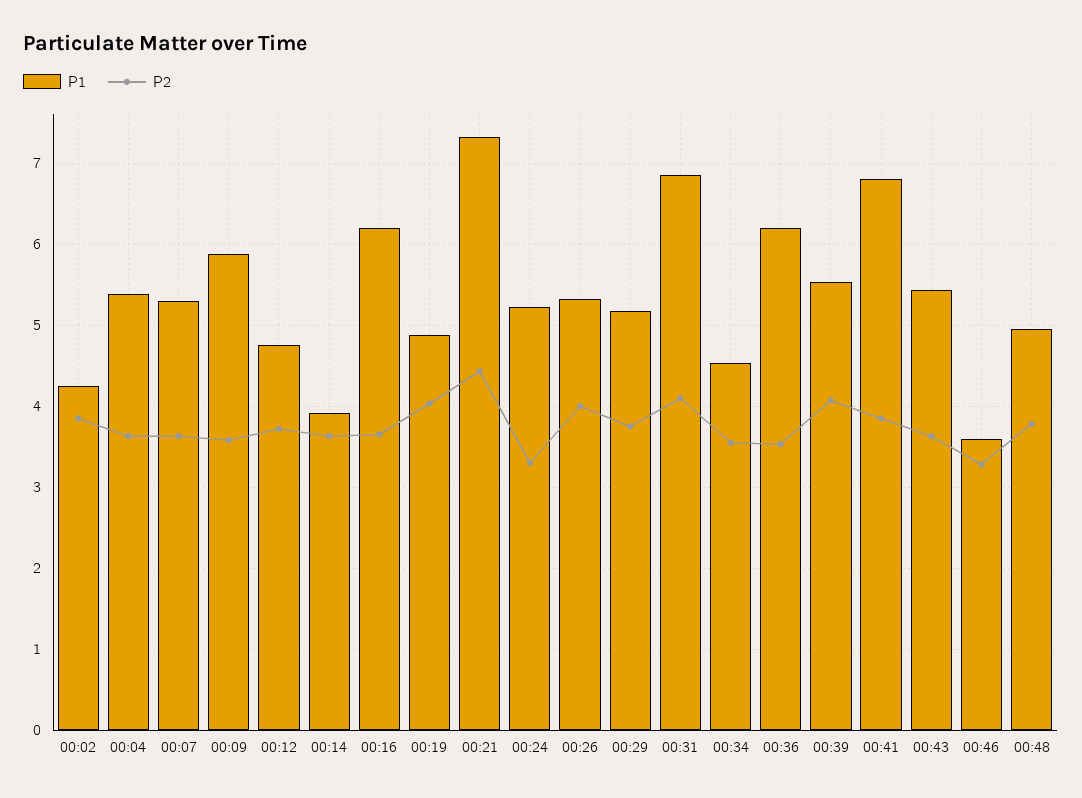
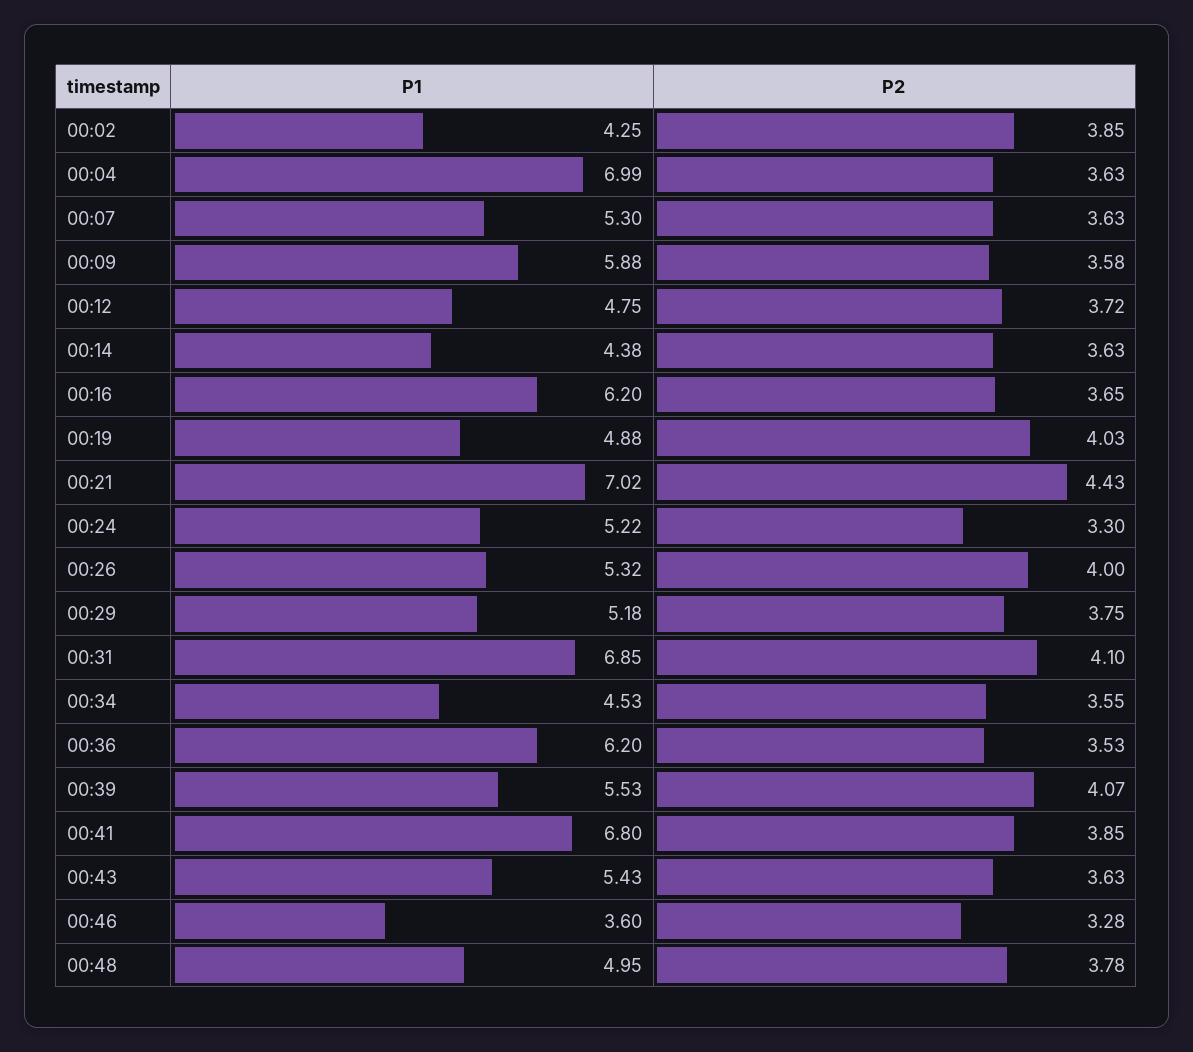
  {
    "P1": {
      "00:02": 4.25,
-     "00:04": 5.4,
+     "00:04": 6.99,
      "00:07": 5.3,
      "00:09": 5.88,
      "00:12": 4.75,
-     "00:14": 3.9,
+     "00:14": 4.38,
      "00:16": 6.2,
      "00:19": 4.88,
-     "00:21": 7.3,
+     "00:21": 7.02,
      "00:24": 5.22,
      "00:26": 5.32,
      "00:29": 5.18,
      "00:31": 6.85,
      "00:34": 4.53,
      "00:36": 6.2,
      "00:39": 5.53,
      "00:41": 6.8,
      "00:43": 5.43,
      "00:46": 3.6,
      "00:48": 4.95
    },
    "P2": {
      "00:02": 3.85,
      "00:04": 3.63,
      "00:07": 3.63,
      "00:09": 3.58,
      "00:12": 3.72,
      "00:14": 3.63,
      "00:16": 3.65,
      "00:19": 4.03,
      "00:21": 4.43,
      "00:24": 3.3,
      "00:26": 4,
      "00:29": 3.75,
      "00:31": 4.1,
      "00:34": 3.55,
      "00:36": 3.53,
      "00:39": 4.07,
      "00:41": 3.85,
      "00:43": 3.63,
      "00:46": 3.28,
      "00:48": 3.78
    }
  }

